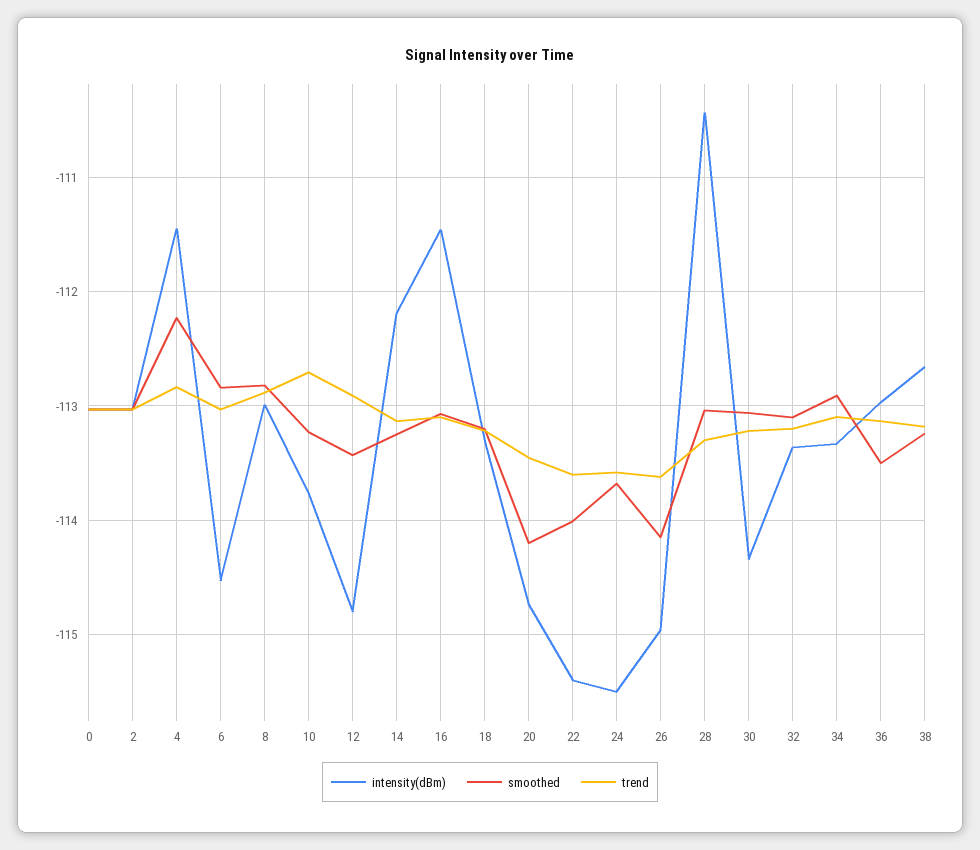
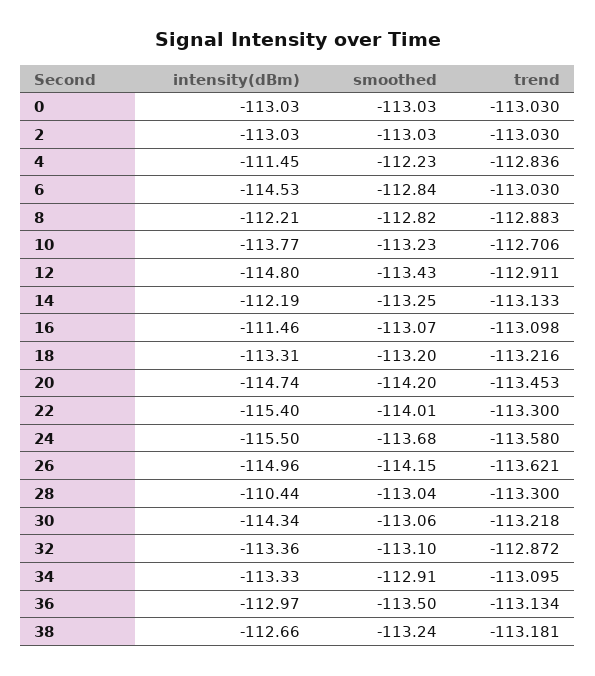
  {
    "intensity(dBm)": {
      "0": -113.03,
      "2": -113.03,
      "4": -111.45,
      "6": -114.53,
-     "8": -113,
+     "8": -112.21,
      "10": -113.77,
      "12": -114.8,
      "14": -112.19,
      "16": -111.46,
      "18": -113.31,
      "20": -114.74,
      "22": -115.4,
      "24": -115.5,
      "26": -114.96,
      "28": -110.44,
      "30": -114.34,
      "32": -113.36,
      "34": -113.33,
      "36": -112.97,
      "38": -112.66
    },
    "smoothed": {
      "0": -113.03,
      "2": -113.03,
      "4": -112.23,
      "6": -112.84,
      "8": -112.82,
      "10": -113.23,
      "12": -113.43,
      "14": -113.25,
      "16": -113.07,
      "18": -113.2,
      "20": -114.2,
      "22": -114.01,
      "24": -113.68,
      "26": -114.15,
      "28": -113.04,
      "30": -113.06,
      "32": -113.1,
      "34": -112.91,
      "36": -113.5,
      "38": -113.24
    },
    "trend": {
      "0": -113.03,
      "2": -113.03,
      "4": -112.836,
      "6": -113.03,
      "8": -112.883,
      "10": -112.706,
      "12": -112.911,
      "14": -113.133,
      "16": -113.098,
      "18": -113.216,
      "20": -113.453,
-     "22": -113.6,
+     "22": -113.3,
      "24": -113.58,
      "26": -113.621,
      "28": -113.3,
      "30": -113.218,
-     "32": -113.2,
+     "32": -112.872,
      "34": -113.095,
      "36": -113.134,
      "38": -113.181
    }
  }

